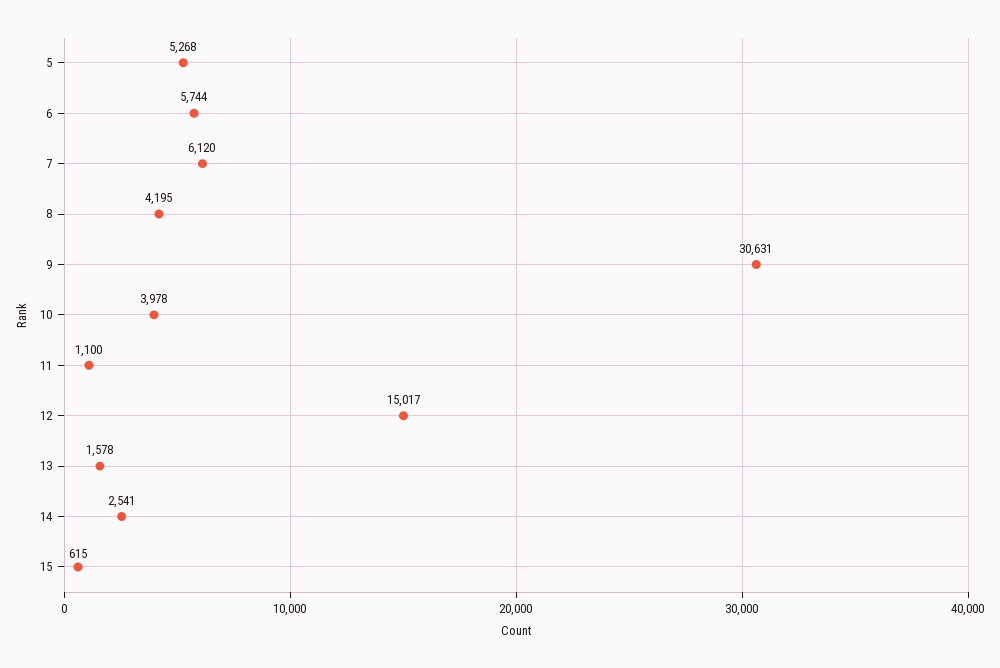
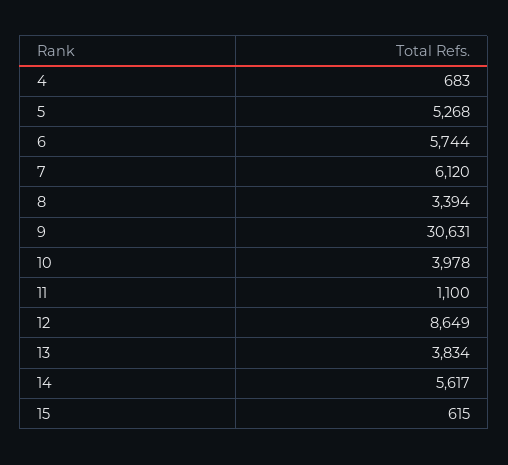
  {
    "5": 5268,
    "6": 5744,
    "7": 6120,
-   "8": 4195,
+   "8": 3394,
    "9": 30631,
    "10": 3978,
    "11": 1100,
-   "12": 15017,
+   "12": 8649,
-   "13": 1578,
+   "13": 3834,
-   "14": 2541,
+   "14": 5617,
-   "15": 615
+   "15": 615,
+   "4": 683
  }

